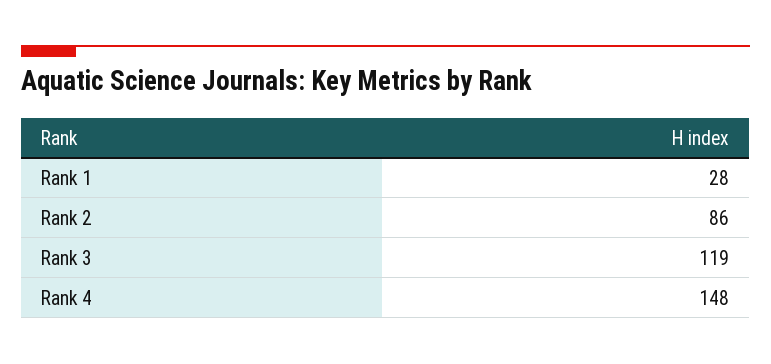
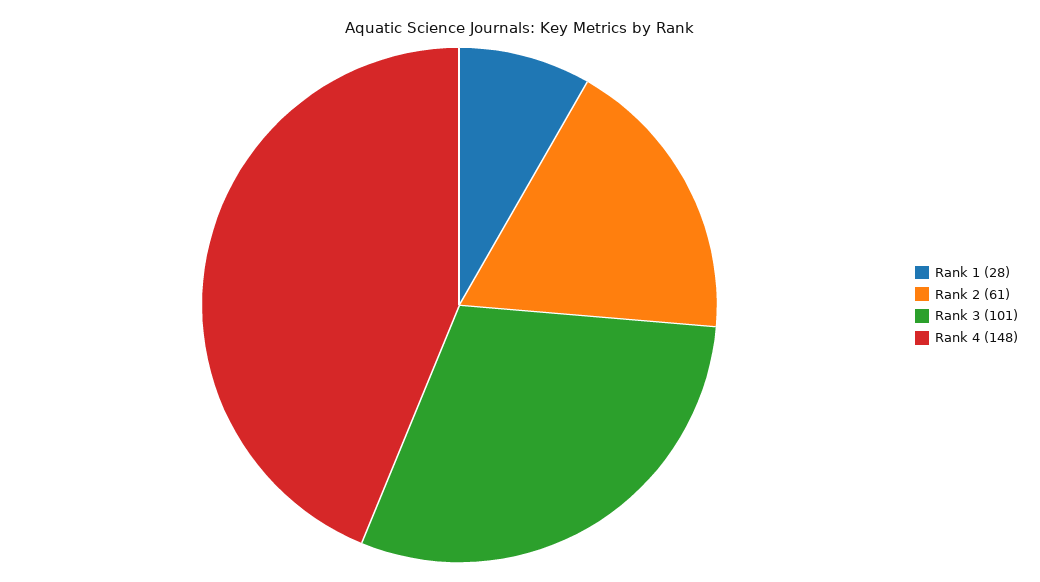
  {
    "Rank 1": 28,
-   "Rank 2": 86,
+   "Rank 2": 61,
-   "Rank 3": 119,
+   "Rank 3": 101,
    "Rank 4": 148
  }

